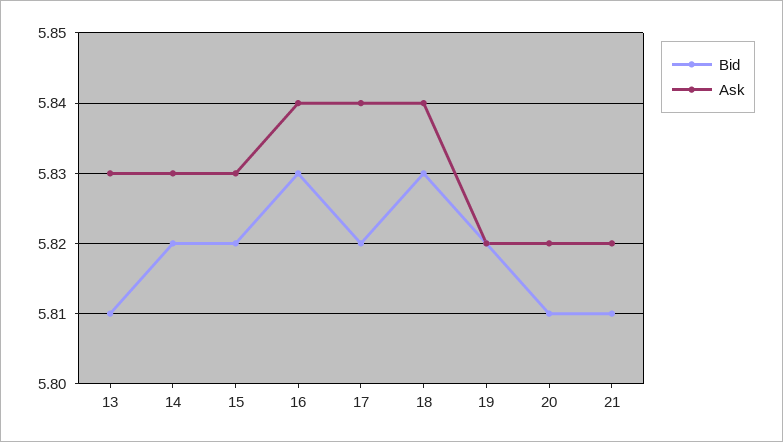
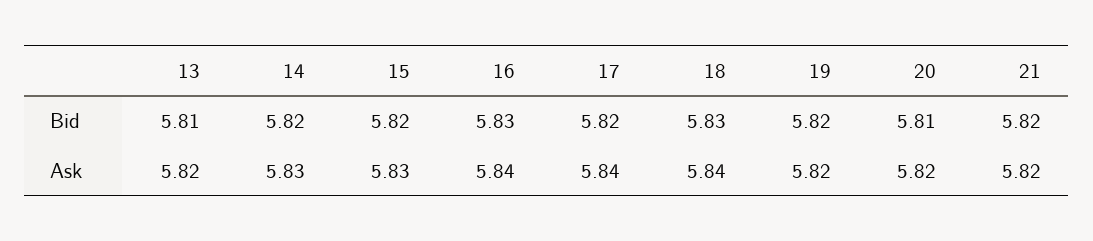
  {
    "Bid": {
      "13": 5.81,
      "14": 5.82,
      "15": 5.82,
      "16": 5.83,
      "17": 5.82,
      "18": 5.83,
      "19": 5.82,
      "20": 5.81,
-     "21": 5.81
+     "21": 5.82
    },
    "Ask": {
-     "13": 5.83,
+     "13": 5.82,
      "14": 5.83,
      "15": 5.83,
      "16": 5.84,
      "17": 5.84,
      "18": 5.84,
      "19": 5.82,
      "20": 5.82,
      "21": 5.82
    }
  }

